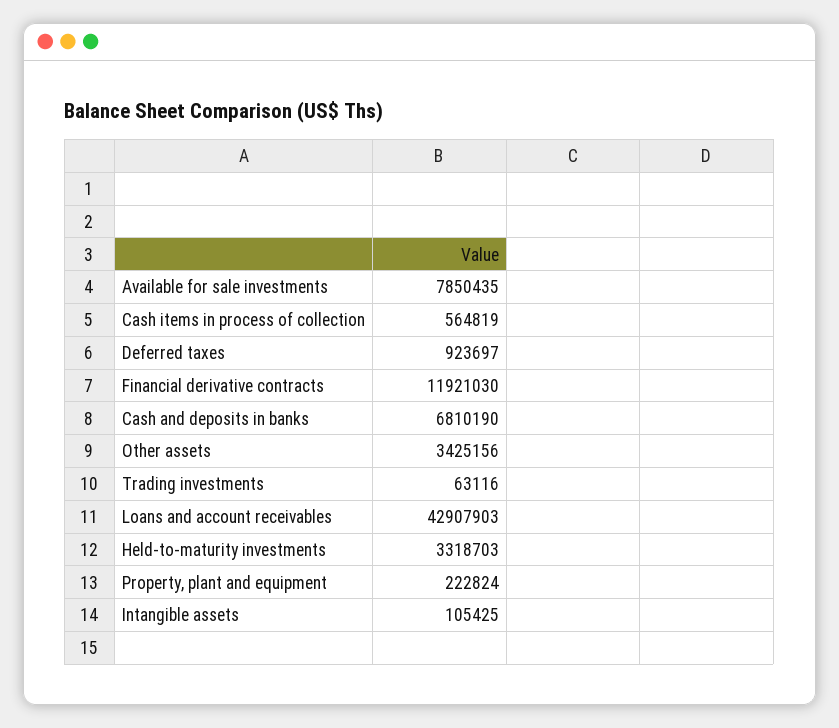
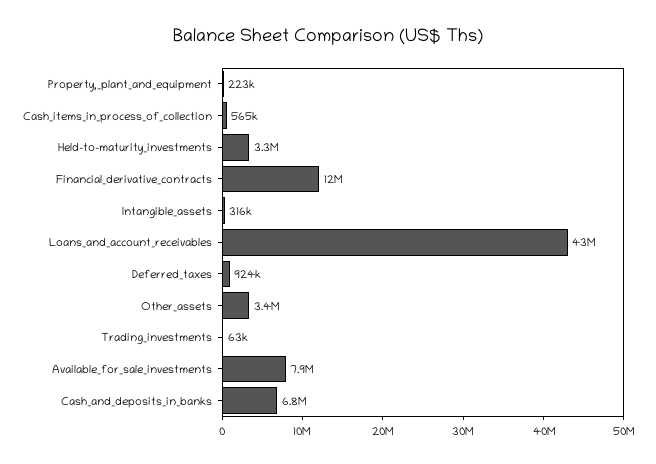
  {
    "Available for sale investments": 7850435,
    "Cash items in process of collection": 564819,
    "Deferred taxes": 923697,
    "Financial derivative contracts": 11921030,
    "Cash and deposits in banks": 6810190,
    "Other assets": 3425156,
    "Trading investments": 63116,
    "Loans and account receivables": 42907903,
    "Held-to-maturity investments": 3318703,
    "Property, plant and equipment": 222824,
-   "Intangible assets": 105425
+   "Intangible assets": 316000
  }

